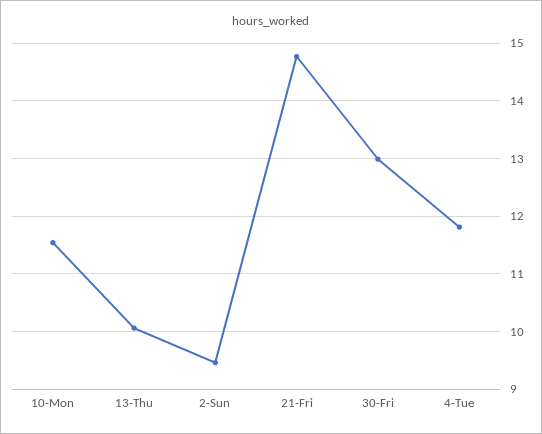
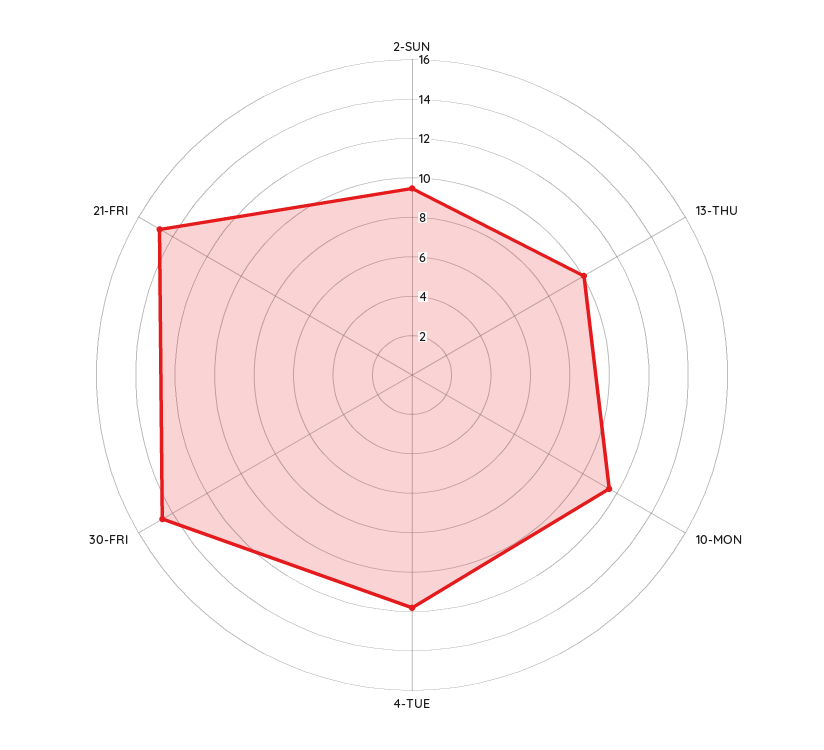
  {
    "10-Mon": 11.6,
    "13-Thu": 10,
    "2-Sun": 9.4,
    "21-Fri": 14.8,
-   "30-Fri": 13,
+   "30-Fri": 14.5,
    "4-Tue": 11.8
  }

